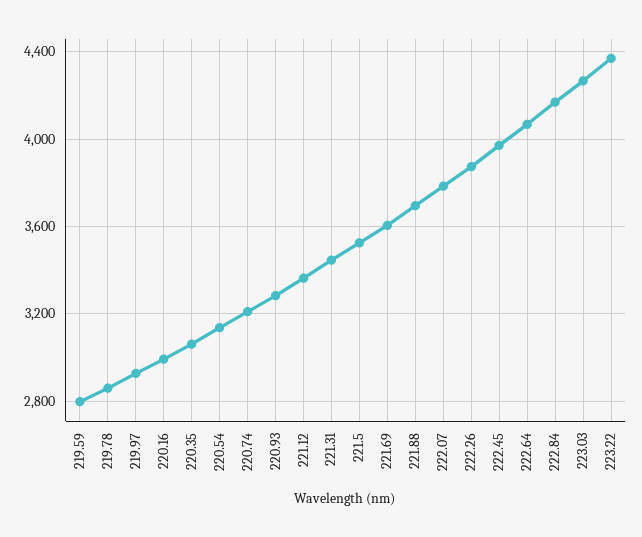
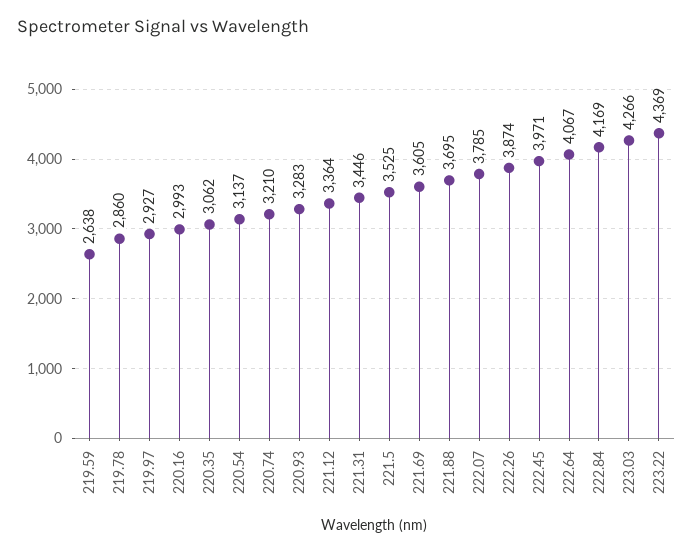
  {
-   "219.59": 2800,
+   "219.59": 2638,
    "219.78": 2860,
    "219.97": 2927,
    "220.16": 2993,
    "220.35": 3062,
    "220.54": 3137,
    "220.74": 3210,
    "220.93": 3283,
    "221.12": 3364,
    "221.31": 3446,
    "221.5": 3525,
    "221.69": 3605,
    "221.88": 3695,
    "222.07": 3785,
    "222.26": 3874,
    "222.45": 3971,
    "222.64": 4067,
    "222.84": 4169,
    "223.03": 4266,
    "223.22": 4369
  }

